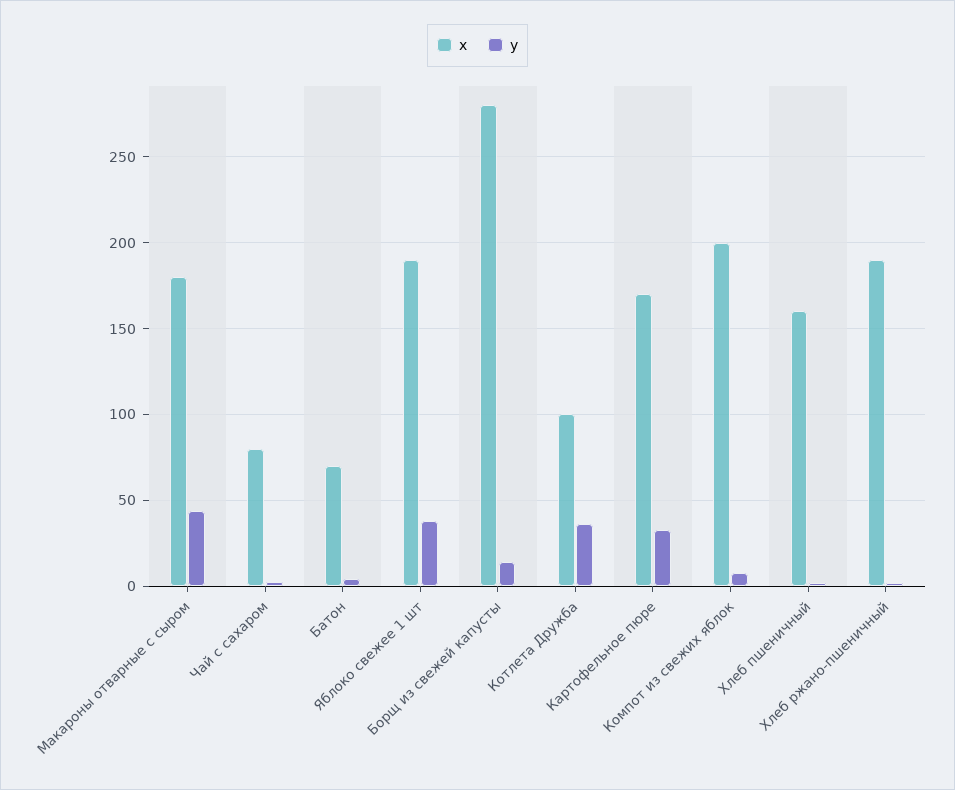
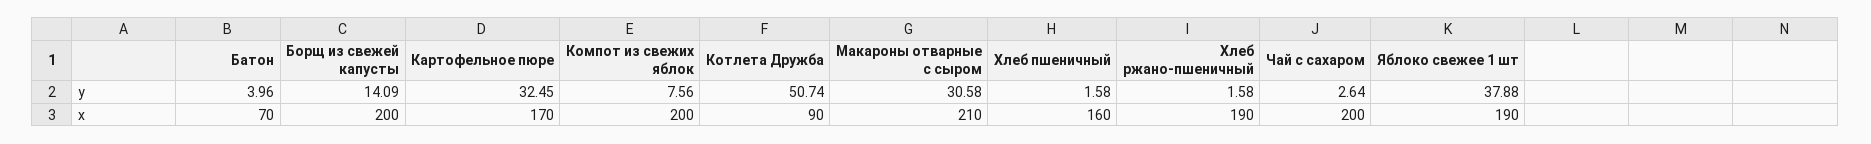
  {
    "x": {
-     "Макароны отварные с сыром": 180,
+     "Макароны отварные с сыром": 210,
-     "Чай с сахаром": 80,
+     "Чай с сахаром": 200,
      "Батон": 70,
      "Яблоко свежее 1 шт": 190,
-     "Борщ из свежей капусты": 280,
+     "Борщ из свежей капусты": 200,
-     "Котлета Дружба": 100,
+     "Котлета Дружба": 90,
      "Картофельное пюре": 170,
      "Компот из свежих яблок": 200,
      "Хлеб пшеничный": 160,
      "Хлеб ржано-пшеничный": 190
    },
    "y": {
-     "Макароны отварные с сыром": 45,
+     "Макароны отварные с сыром": 30.58,
      "Чай с сахаром": 2.64,
      "Батон": 3.96,
      "Яблоко свежее 1 шт": 37.88,
      "Борщ из свежей капусты": 14.09,
-     "Котлета Дружба": 35,
+     "Котлета Дружба": 50.74,
      "Картофельное пюре": 32.45,
      "Компот из свежих яблок": 7.56,
      "Хлеб пшеничный": 1.58,
      "Хлеб ржано-пшеничный": 1.58
    }
  }

